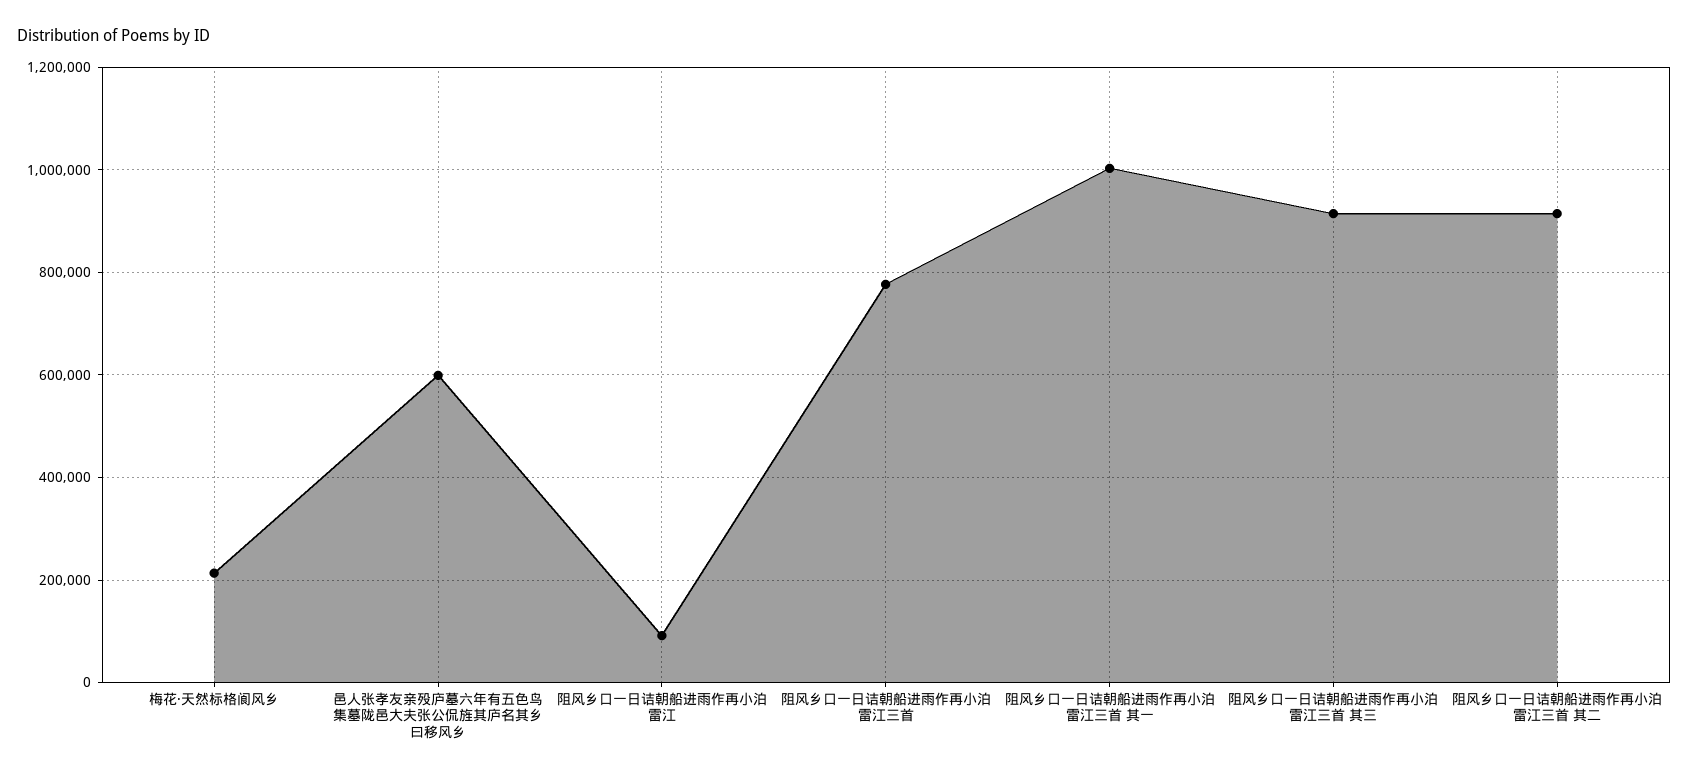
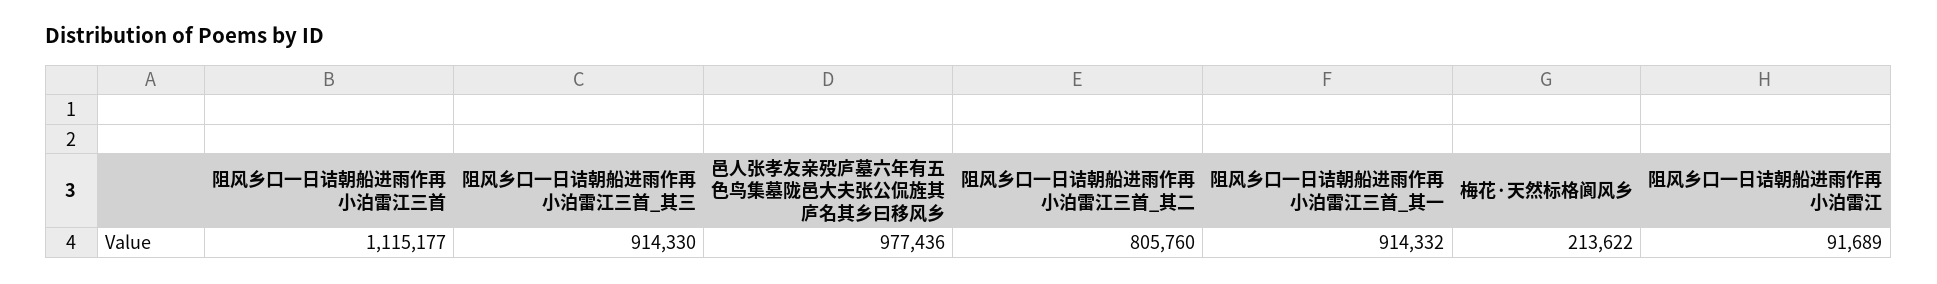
  {
    "梅花·天然标格阆风乡": 213622,
-   "邑人张孝友亲殁庐墓六年有五色鸟集墓陇邑大夫张公侃旌其庐名其乡曰移风乡": 600000,
+   "邑人张孝友亲殁庐墓六年有五色鸟集墓陇邑大夫张公侃旌其庐名其乡曰移风乡": 977436,
    "阻风乡口一日诘朝船进雨作再小泊雷江": 91689,
-   "阻风乡口一日诘朝船进雨作再小泊雷江三首": 780000,
+   "阻风乡口一日诘朝船进雨作再小泊雷江三首": 1115177,
-   "阻风乡口一日诘朝船进雨作再小泊雷江三首 其一": 1000000,
+   "阻风乡口一日诘朝船进雨作再小泊雷江三首 其一": 914332,
    "阻风乡口一日诘朝船进雨作再小泊雷江三首 其三": 914330,
-   "阻风乡口一日诘朝船进雨作再小泊雷江三首 其二": 920000
+   "阻风乡口一日诘朝船进雨作再小泊雷江三首 其二": 805760
  }

